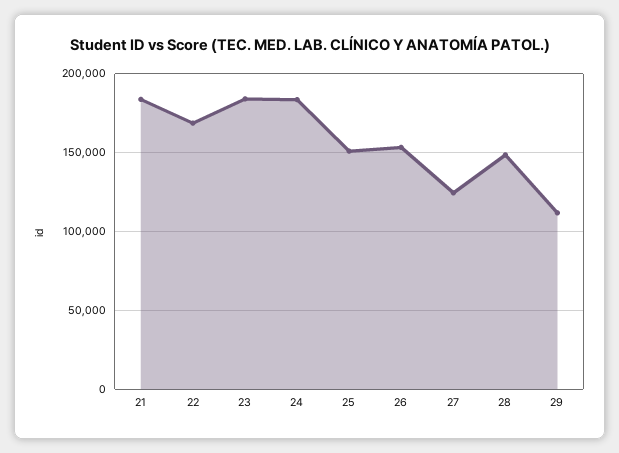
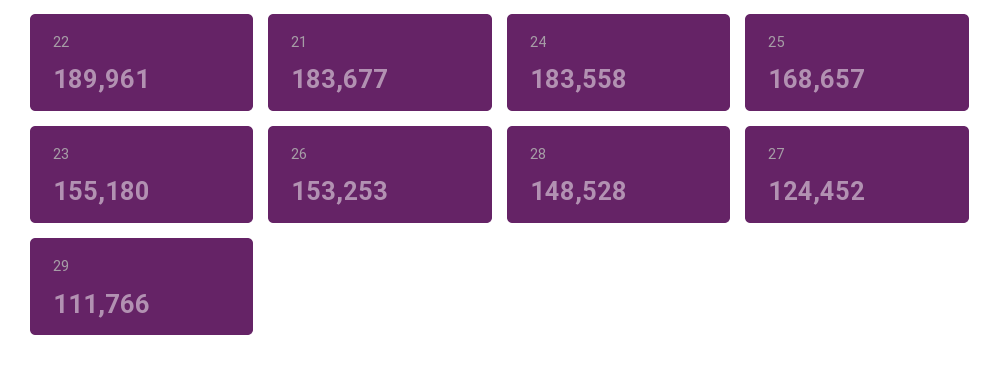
  {
    "21": 183677,
-   "22": 170000,
+   "22": 189961,
-   "23": 185000,
+   "23": 155180,
    "24": 183558,
-   "25": 150000,
+   "25": 168657,
    "26": 153253,
    "27": 124452,
    "28": 148528,
    "29": 111766
  }

